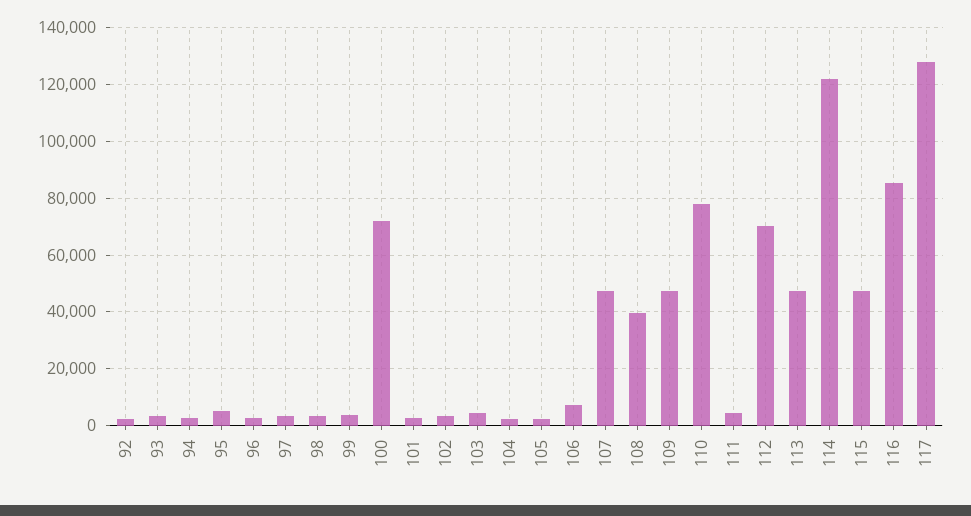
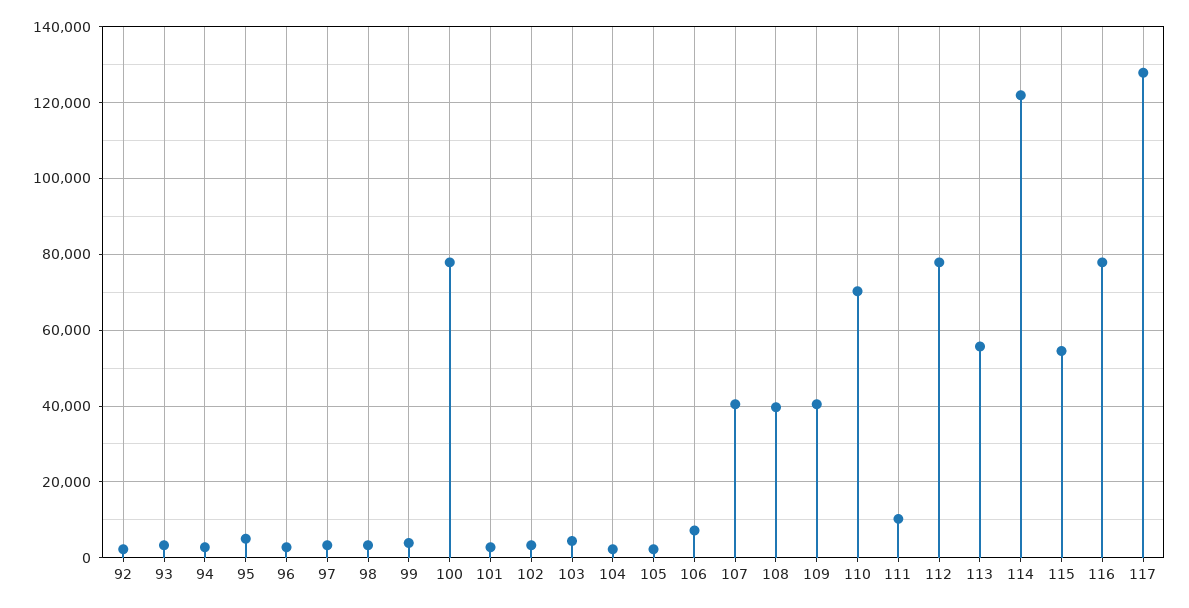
  {
    "92": 2000,
    "93": 4000,
    "94": 2000,
    "95": 4000,
    "96": 2000,
    "97": 4000,
    "98": 4000,
    "99": 4000,
-   "100": 72500,
+   "100": 78000,
    "101": 2000,
    "102": 4000,
    "103": 4000,
    "104": 2000,
    "105": 2000,
    "106": 8000,
-   "107": 47500,
+   "107": 40000,
    "108": 40000,
-   "109": 47500,
+   "109": 40000,
-   "110": 77500,
+   "110": 70000,
-   "111": 5000,
+   "111": 10000,
-   "112": 70000,
+   "112": 78000,
-   "113": 47500,
+   "113": 56000,
    "114": 122000,
-   "115": 47500,
+   "115": 54000,
-   "116": 85000,
+   "116": 78000,
    "117": 128000
  }

